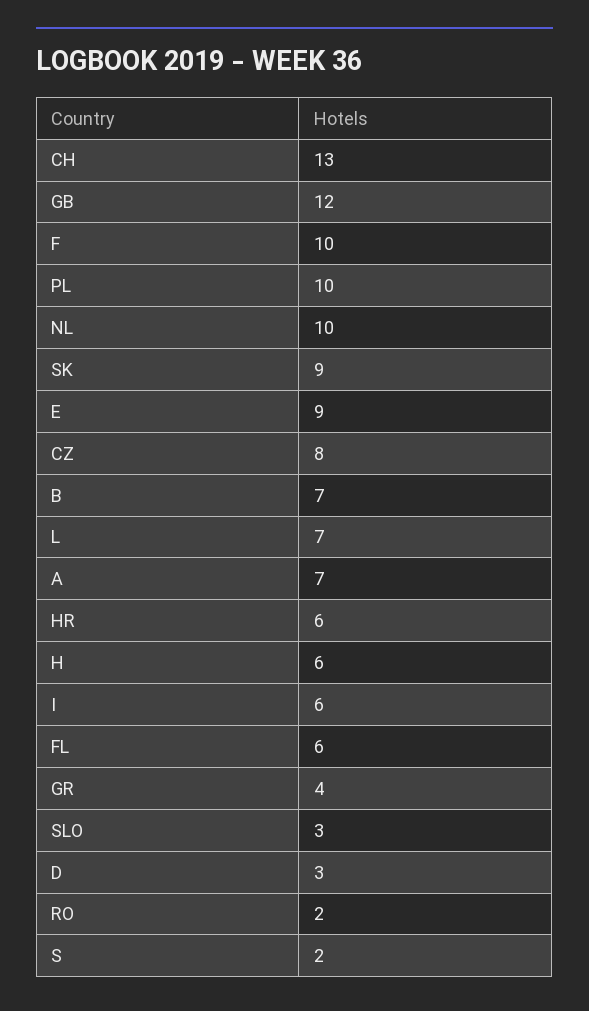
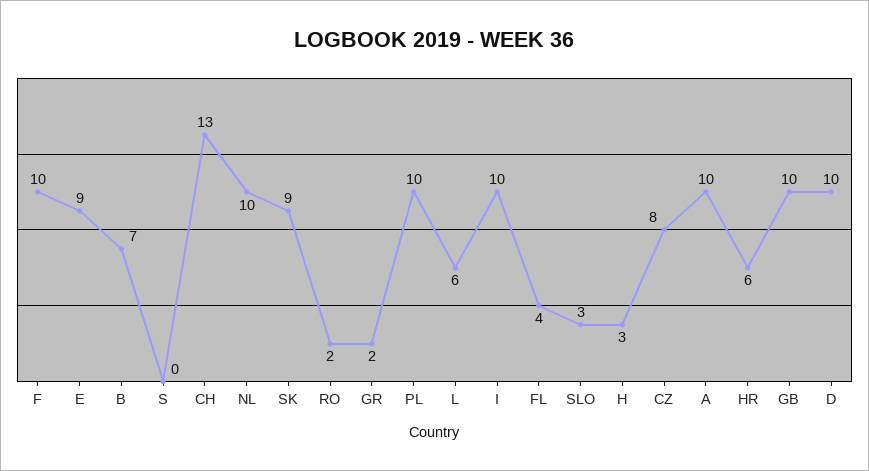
  {
    "CH": 13,
-   "GB": 12,
+   "GB": 10,
    "F": 10,
    "PL": 10,
    "NL": 10,
    "SK": 9,
    "E": 9,
    "CZ": 8,
    "B": 7,
-   "L": 7,
+   "L": 6,
-   "A": 7,
+   "A": 10,
    "HR": 6,
-   "H": 6,
+   "H": 3,
-   "I": 6,
+   "I": 10,
-   "FL": 6,
+   "FL": 4,
-   "GR": 4,
+   "GR": 2,
    "SLO": 3,
-   "D": 3,
+   "D": 10,
    "RO": 2,
-   "S": 2
+   "S": 0
  }

